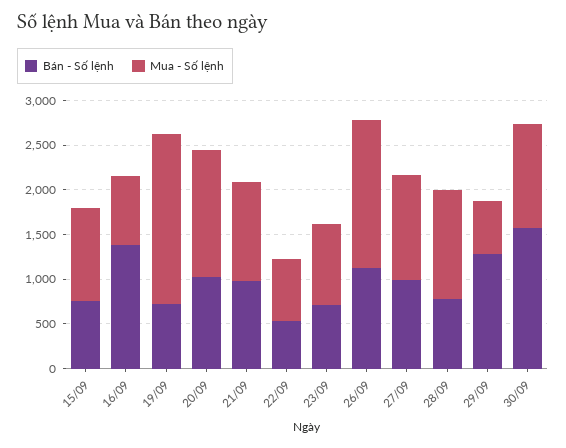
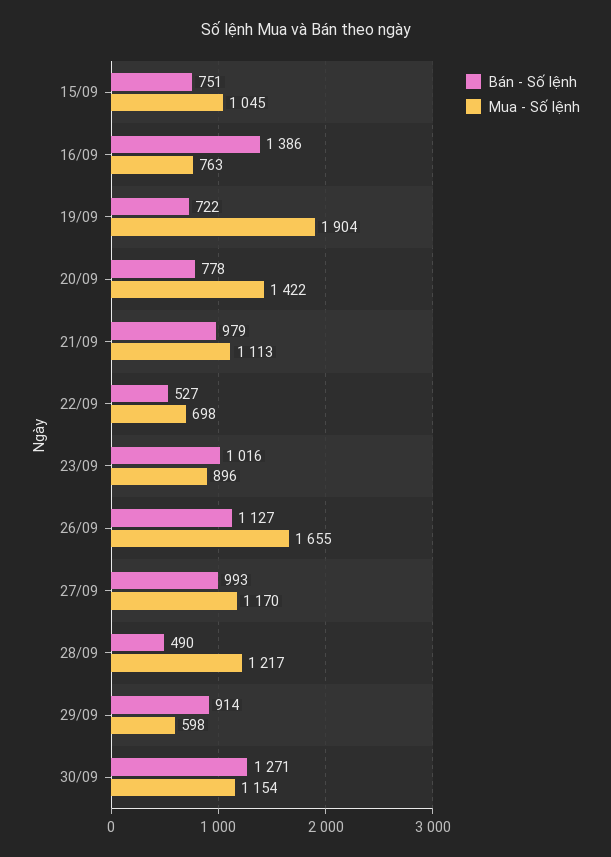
  {
    "Bán - Số lệnh": {
      "15/09": 751,
      "16/09": 1386,
      "19/09": 722,
-     "20/09": 1000,
+     "20/09": 778,
      "21/09": 979,
      "22/09": 527,
-     "23/09": 700,
+     "23/09": 1016,
      "26/09": 1127,
      "27/09": 993,
-     "28/09": 800,
+     "28/09": 490,
-     "29/09": 1300,
+     "29/09": 914,
-     "30/09": 1600
+     "30/09": 1271
    },
    "Mua - Số lệnh": {
      "15/09": 1045,
      "16/09": 763,
      "19/09": 1904,
      "20/09": 1422,
      "21/09": 1113,
      "22/09": 698,
      "23/09": 896,
      "26/09": 1655,
      "27/09": 1170,
      "28/09": 1217,
      "29/09": 598,
      "30/09": 1154
    }
  }

